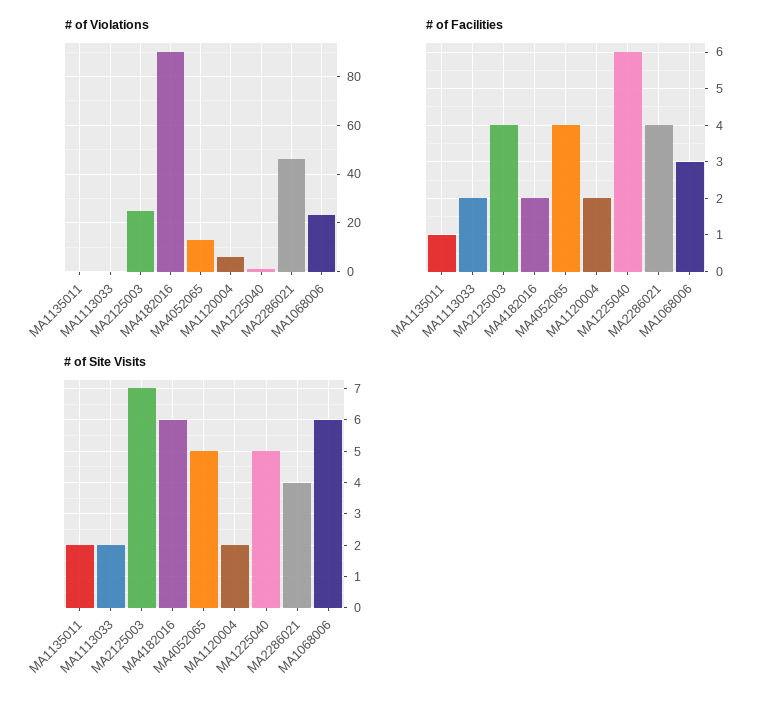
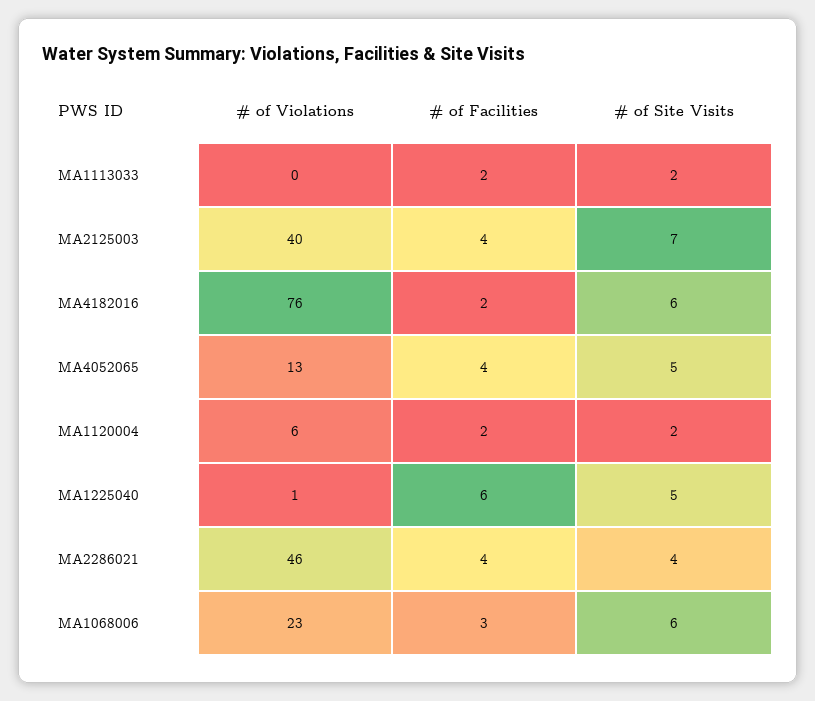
  {
    "# of Violations": {
-     "MA1135011": 0,
      "MA1113033": 0,
-     "MA2125003": 25,
+     "MA2125003": 40,
-     "MA4182016": 90,
+     "MA4182016": 76,
      "MA4052065": 13,
      "MA1120004": 6,
      "MA1225040": 1,
      "MA2286021": 46,
      "MA1068006": 23
    },
    "# of Facilities": {
-     "MA1135011": 1,
      "MA1113033": 2,
      "MA2125003": 4,
      "MA4182016": 2,
      "MA4052065": 4,
      "MA1120004": 2,
      "MA1225040": 6,
      "MA2286021": 4,
      "MA1068006": 3
    },
    "# of Site Visits": {
-     "MA1135011": 2,
      "MA1113033": 2,
      "MA2125003": 7,
      "MA4182016": 6,
      "MA4052065": 5,
      "MA1120004": 2,
      "MA1225040": 5,
      "MA2286021": 4,
      "MA1068006": 6
    }
  }

